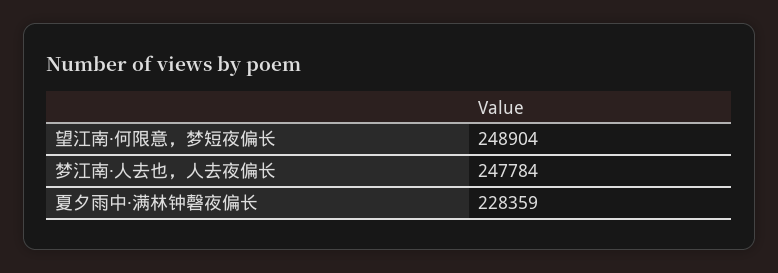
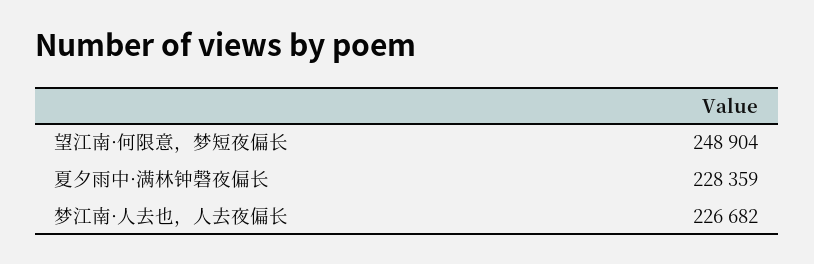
  {
    "望江南·何限意，梦短夜偏长": 248904,
-   "梦江南·人去也，人去夜偏长": 247784,
+   "梦江南·人去也，人去夜偏长": 226682,
    "夏夕雨中·满林钟磬夜偏长": 228359
  }

